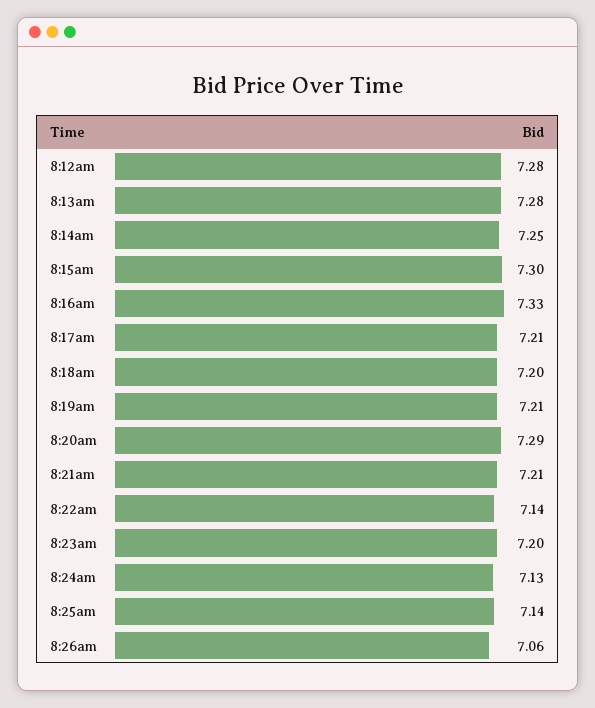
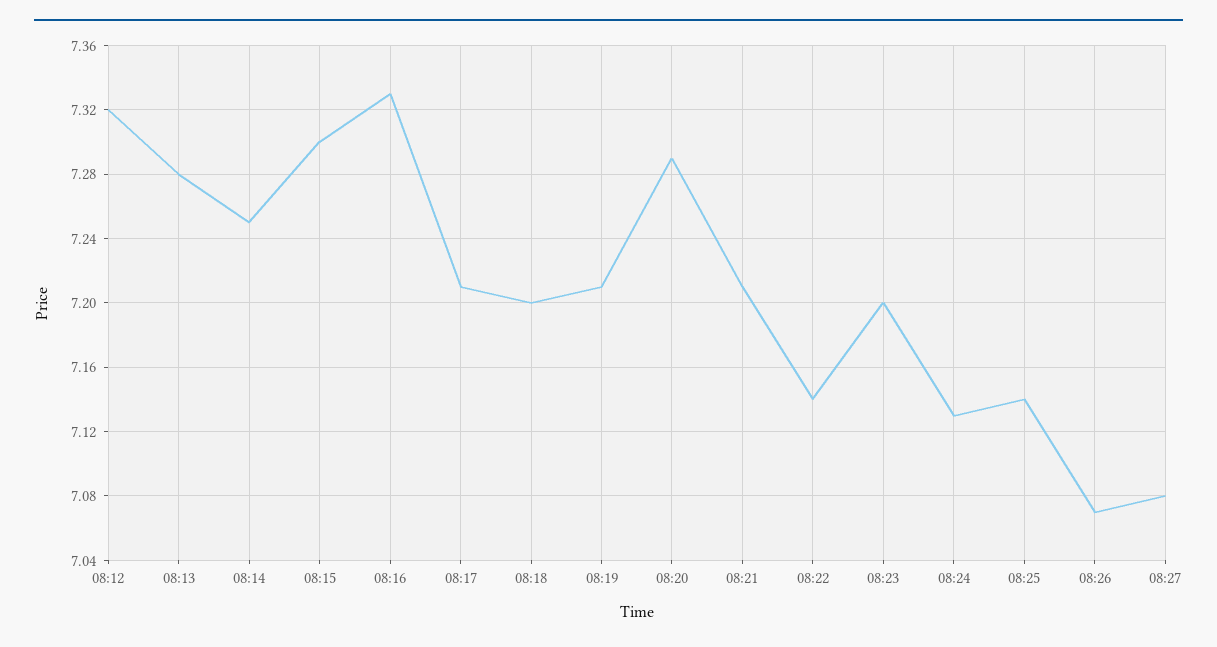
  {
-   "8:12am": 7.28,
+   "8:12am": 7.32,
    "8:13am": 7.28,
    "8:14am": 7.25,
    "8:15am": 7.3,
    "8:16am": 7.33,
    "8:17am": 7.21,
    "8:18am": 7.2,
    "8:19am": 7.21,
    "8:20am": 7.29,
    "8:21am": 7.21,
    "8:22am": 7.14,
    "8:23am": 7.2,
    "8:24am": 7.13,
    "8:25am": 7.14,
-   "8:26am": 7.06
+   "8:26am": 7.07,
+   "08:27": 7.08
  }

